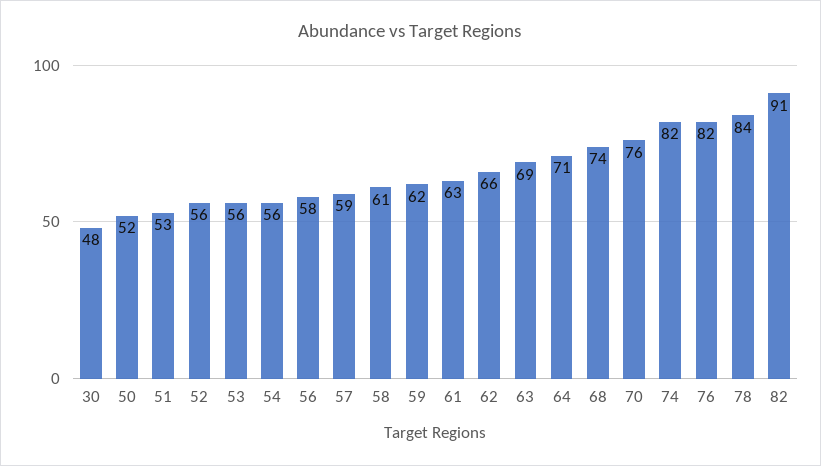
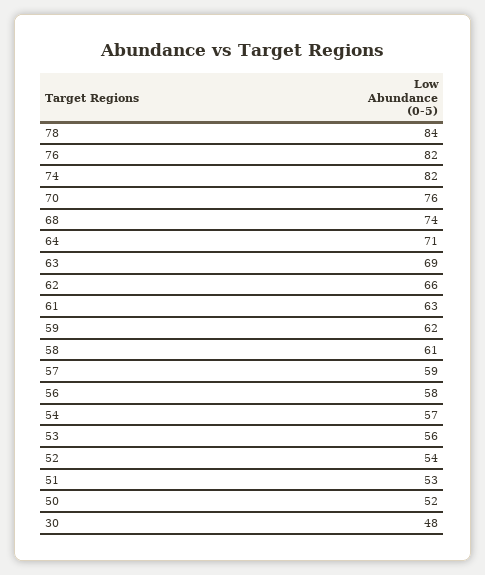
  {
    "30": 48,
    "50": 52,
    "51": 53,
-   "52": 56,
+   "52": 54,
    "53": 56,
-   "54": 56,
+   "54": 57,
    "56": 58,
    "57": 59,
    "58": 61,
    "59": 62,
    "61": 63,
    "62": 66,
    "63": 69,
    "64": 71,
    "68": 74,
    "70": 76,
    "74": 82,
    "76": 82,
-   "78": 84,
+   "78": 84
-   "82": 91
  }

